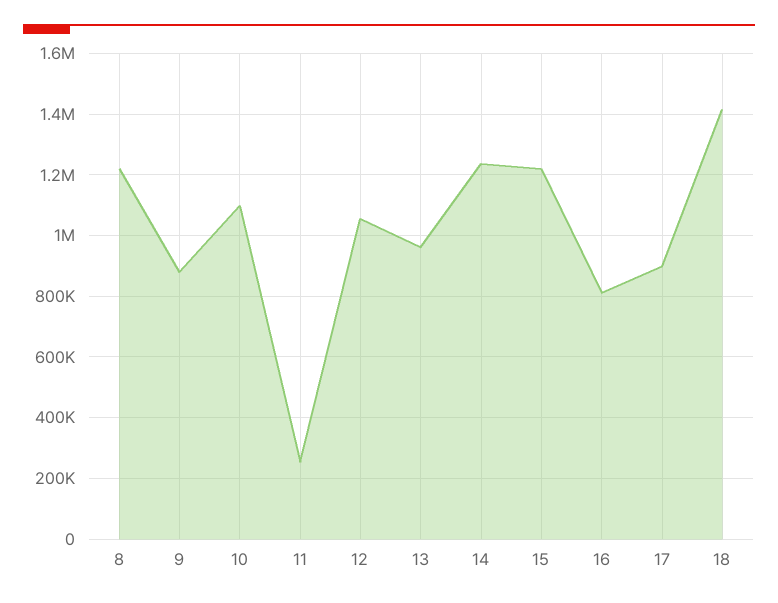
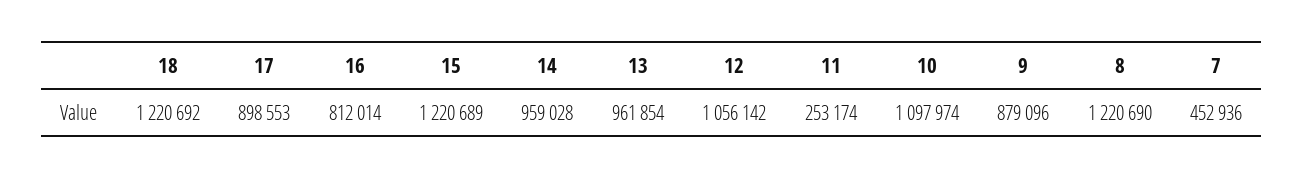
  {
    "8": 1220690,
    "9": 879096,
    "10": 1097974,
    "11": 253174,
    "12": 1056142,
    "13": 961854,
-   "14": 1240000,
+   "14": 959028,
    "15": 1220689,
    "16": 812014,
    "17": 898553,
-   "18": 1420000
+   "18": 1220692,
+   "7": 452936
  }

